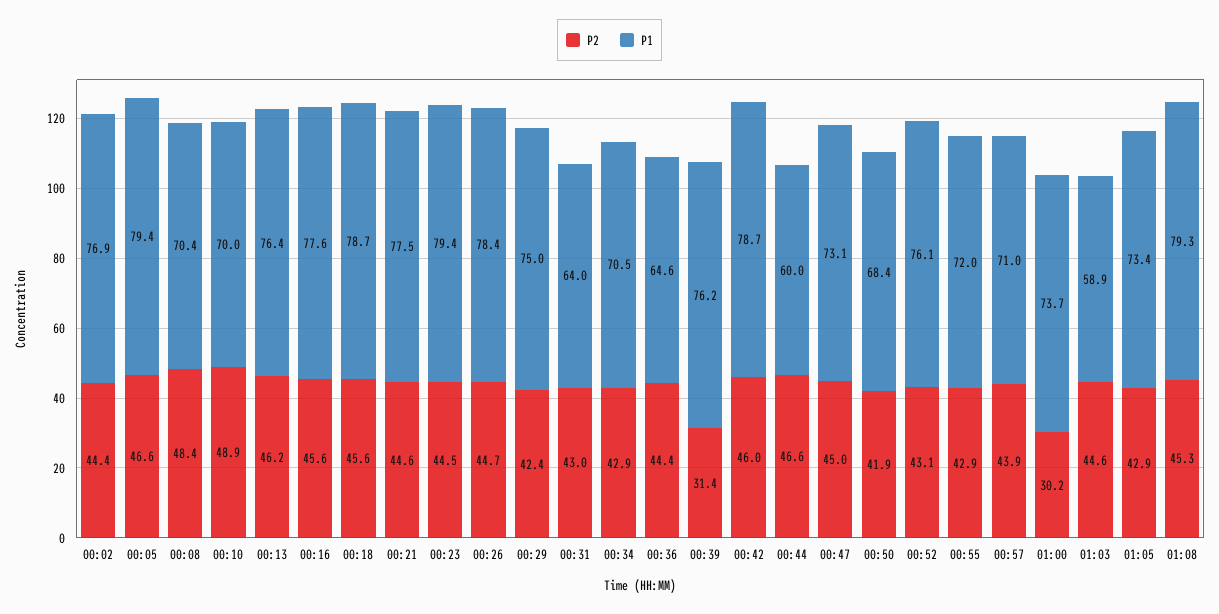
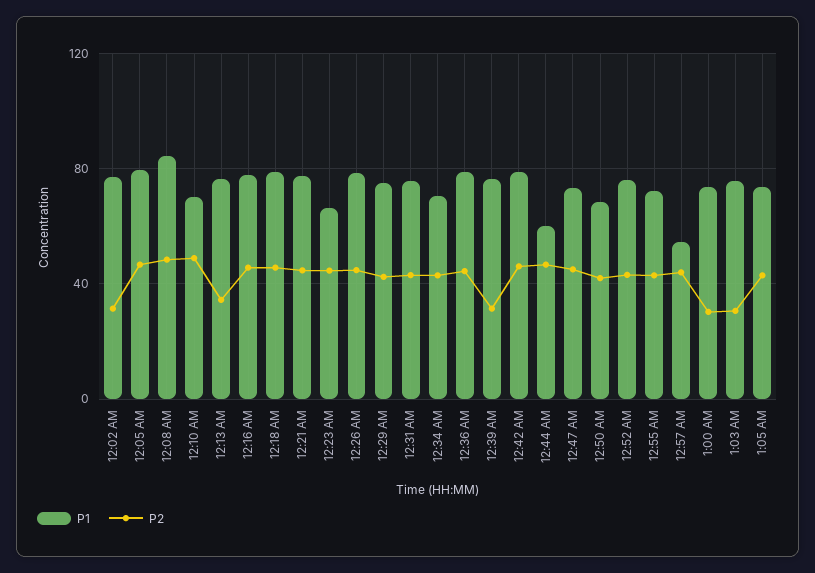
  {
    "P2": {
-     "00:02": 44.4,
+     "00:02": 30,
      "00:05": 46.6,
      "00:08": 48.4,
      "00:10": 48.9,
-     "00:13": 46.2,
+     "00:13": 35,
      "00:16": 45.6,
      "00:18": 45.6,
      "00:21": 44.6,
      "00:23": 44.5,
      "00:26": 44.7,
      "00:29": 42.4,
      "00:31": 43,
      "00:34": 42.9,
      "00:36": 44.4,
      "00:39": 31.4,
      "00:42": 46,
      "00:44": 46.6,
      "00:47": 45,
      "00:50": 41.9,
      "00:52": 43.1,
      "00:55": 42.9,
      "00:57": 43.9,
      "01:00": 30.2,
-     "01:03": 44.6,
+     "01:03": 30,
-     "01:05": 42.9,
+     "01:05": 42.9
-     "01:08": 45.3
    },
    "P1": {
      "00:02": 76.9,
      "00:05": 79.4,
-     "00:08": 70.4,
+     "00:08": 85,
      "00:10": 70,
      "00:13": 76.4,
      "00:16": 77.6,
      "00:18": 78.7,
      "00:21": 77.5,
-     "00:23": 79.4,
+     "00:23": 65,
      "00:26": 78.4,
      "00:29": 75,
-     "00:31": 64,
+     "00:31": 75,
      "00:34": 70.5,
-     "00:36": 64.6,
+     "00:36": 80,
      "00:39": 76.2,
      "00:42": 78.7,
      "00:44": 60,
      "00:47": 73.1,
      "00:50": 68.4,
      "00:52": 76.1,
      "00:55": 72,
-     "00:57": 71,
+     "00:57": 55,
      "01:00": 73.7,
-     "01:03": 58.9,
+     "01:03": 75,
-     "01:05": 73.4,
+     "01:05": 73.4
-     "01:08": 79.3
    }
  }

